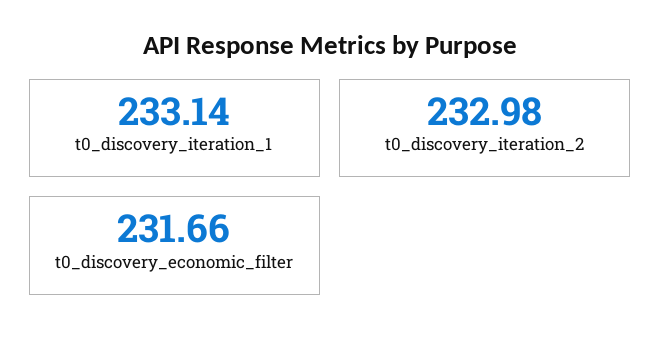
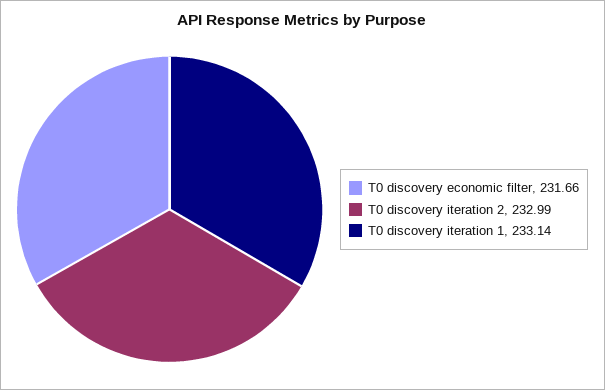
  {
    "t0_discovery_iteration_1": 233.14,
-   "t0_discovery_iteration_2": 232.98,
+   "t0_discovery_iteration_2": 232.99,
    "t0_discovery_economic_filter": 231.66
  }

